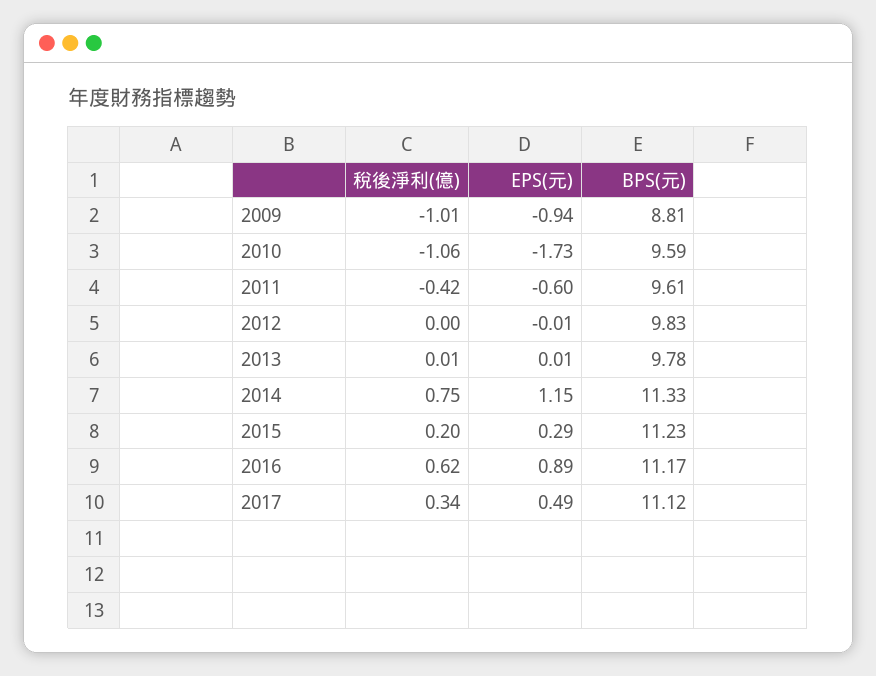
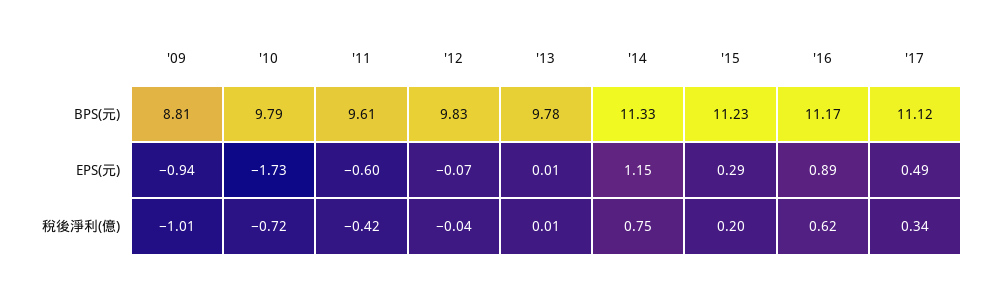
  {
    "稅後淨利(億)": {
      "2009": -1.01,
-     "2010": -1.06,
+     "2010": -0.72,
      "2011": -0.42,
-     "2012": 0,
+     "2012": -0.04,
      "2013": 0.01,
      "2014": 0.75,
      "2015": 0.2,
      "2016": 0.62,
      "2017": 0.34
    },
    "EPS(元)": {
      "2009": -0.94,
      "2010": -1.73,
      "2011": -0.6,
-     "2012": -0.01,
+     "2012": -0.07,
      "2013": 0.01,
      "2014": 1.15,
      "2015": 0.29,
      "2016": 0.89,
      "2017": 0.49
    },
    "BPS(元)": {
      "2009": 8.81,
-     "2010": 9.59,
+     "2010": 9.79,
      "2011": 9.61,
      "2012": 9.83,
      "2013": 9.78,
      "2014": 11.33,
      "2015": 11.23,
      "2016": 11.17,
      "2017": 11.12
    }
  }

